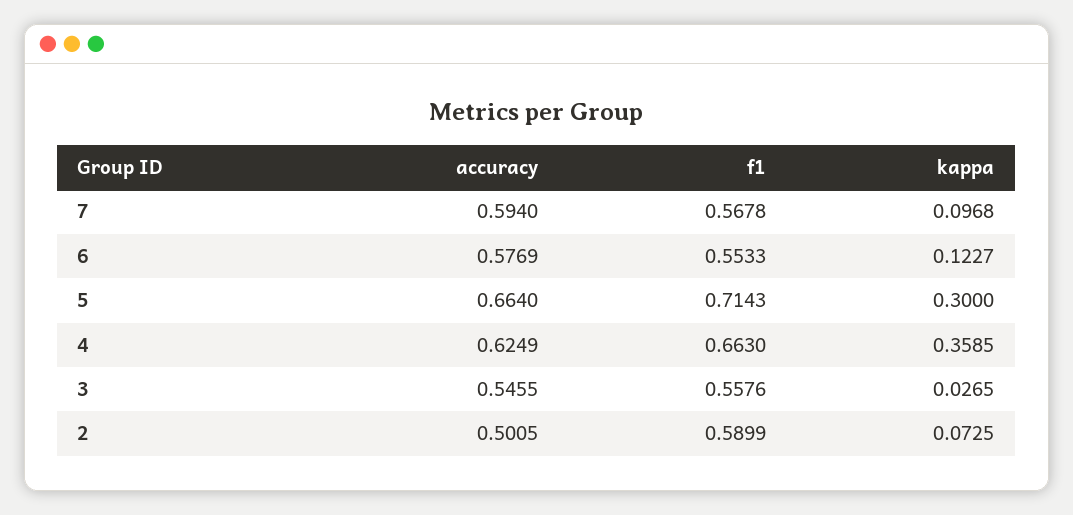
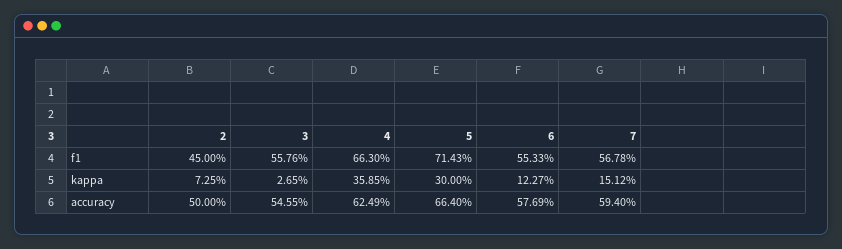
  {
    "accuracy": {
      "7": 0.594,
      "6": 0.5769,
      "5": 0.664,
      "4": 0.6249,
      "3": 0.5455,
-     "2": 0.5005
+     "2": 0.5
    },
    "f1": {
      "7": 0.5678,
      "6": 0.5533,
      "5": 0.7143,
      "4": 0.663,
      "3": 0.5576,
-     "2": 0.5899
+     "2": 0.45
    },
    "kappa": {
-     "7": 0.0968,
+     "7": 0.1512,
      "6": 0.1227,
      "5": 0.3,
      "4": 0.3585,
      "3": 0.0265,
      "2": 0.0725
    }
  }

